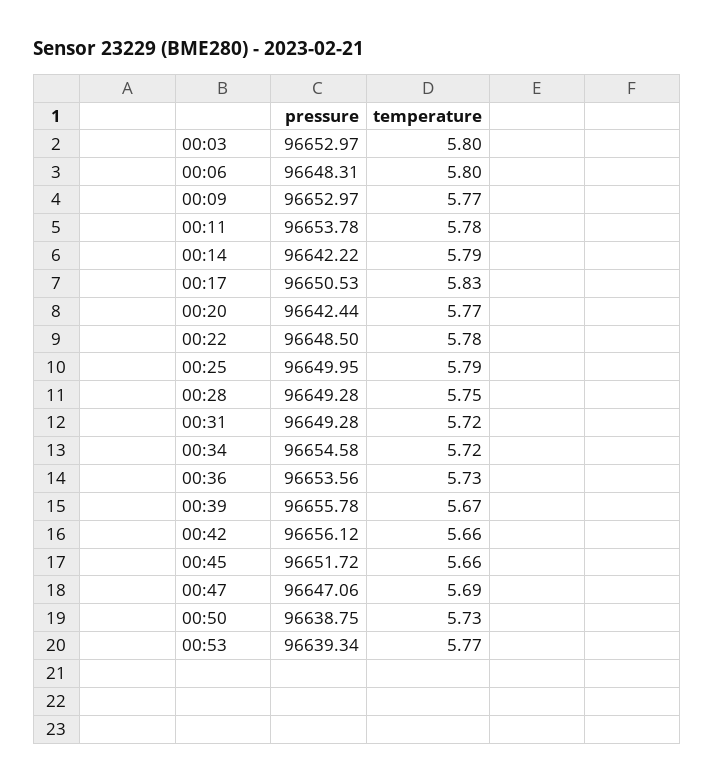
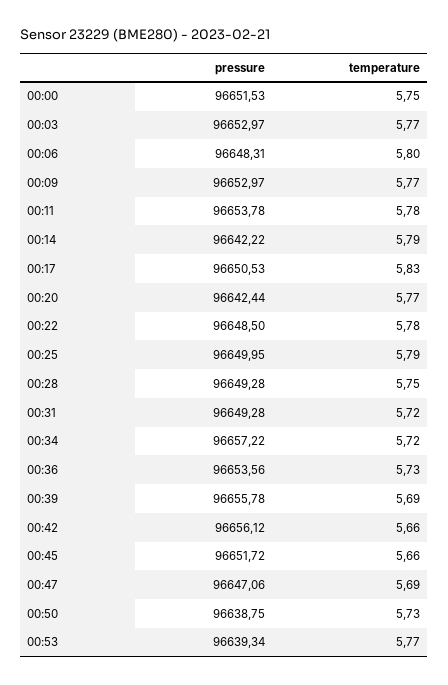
  {
    "pressure": {
      "00:03": 96652.97,
      "00:06": 96648.31,
      "00:09": 96652.97,
      "00:11": 96653.78,
      "00:14": 96642.22,
      "00:17": 96650.53,
      "00:20": 96642.44,
      "00:22": 96648.5,
      "00:25": 96649.95,
      "00:28": 96649.28,
      "00:31": 96649.28,
-     "00:34": 96654.58,
+     "00:34": 96657.22,
      "00:36": 96653.56,
      "00:39": 96655.78,
      "00:42": 96656.12,
      "00:45": 96651.72,
      "00:47": 96647.06,
      "00:50": 96638.75,
-     "00:53": 96639.34
+     "00:53": 96639.34,
+     "00:00": 96651.53
    },
    "temperature": {
-     "00:03": 5.8,
+     "00:03": 5.77,
      "00:06": 5.8,
      "00:09": 5.77,
      "00:11": 5.78,
      "00:14": 5.79,
      "00:17": 5.83,
      "00:20": 5.77,
      "00:22": 5.78,
      "00:25": 5.79,
      "00:28": 5.75,
      "00:31": 5.72,
      "00:34": 5.72,
      "00:36": 5.73,
-     "00:39": 5.67,
+     "00:39": 5.69,
      "00:42": 5.66,
      "00:45": 5.66,
      "00:47": 5.69,
      "00:50": 5.73,
-     "00:53": 5.77
+     "00:53": 5.77,
+     "00:00": 5.75
    }
  }

